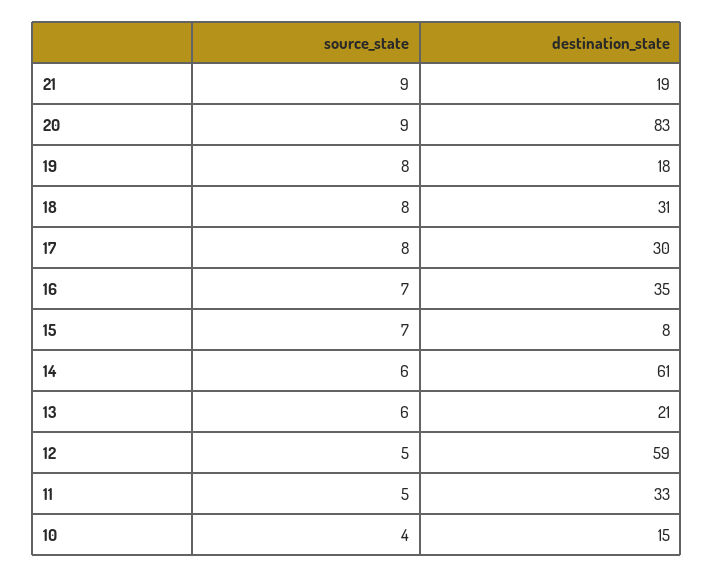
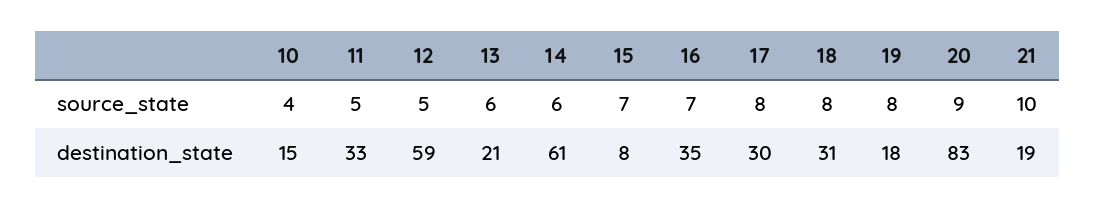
  {
    "source_state": {
-     "21": 9,
+     "21": 10,
      "20": 9,
      "19": 8,
      "18": 8,
      "17": 8,
      "16": 7,
      "15": 7,
      "14": 6,
      "13": 6,
      "12": 5,
      "11": 5,
      "10": 4
    },
    "destination_state": {
      "21": 19,
      "20": 83,
      "19": 18,
      "18": 31,
      "17": 30,
      "16": 35,
      "15": 8,
      "14": 61,
      "13": 21,
      "12": 59,
      "11": 33,
      "10": 15
    }
  }

